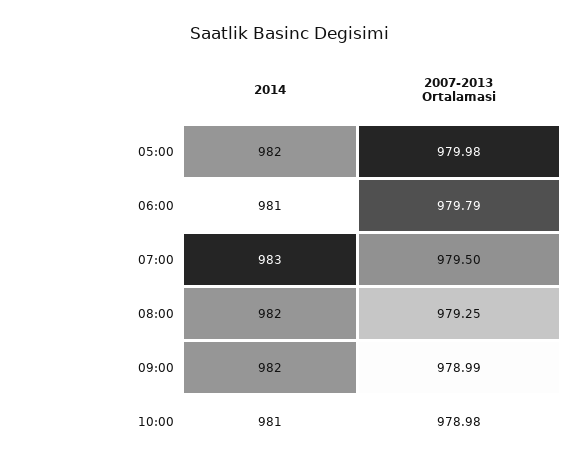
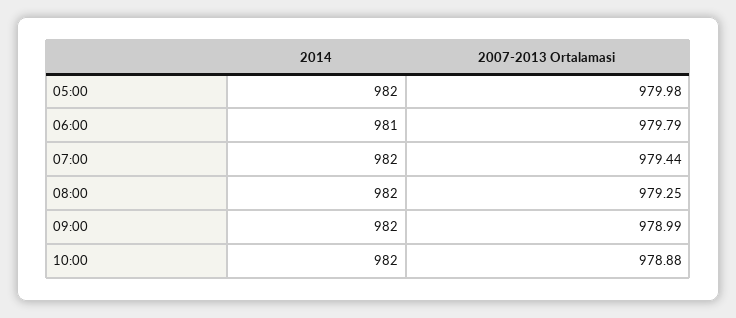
  {
    "2014": {
      "05:00": 982,
      "06:00": 981,
-     "07:00": 983,
+     "07:00": 982,
      "08:00": 982,
      "09:00": 982,
-     "10:00": 981
+     "10:00": 982
    },
    "2007-2013 Ortalamasi": {
      "05:00": 979.98,
      "06:00": 979.79,
-     "07:00": 979.5,
+     "07:00": 979.44,
      "08:00": 979.25,
      "09:00": 978.99,
-     "10:00": 978.98
+     "10:00": 978.88
    }
  }

